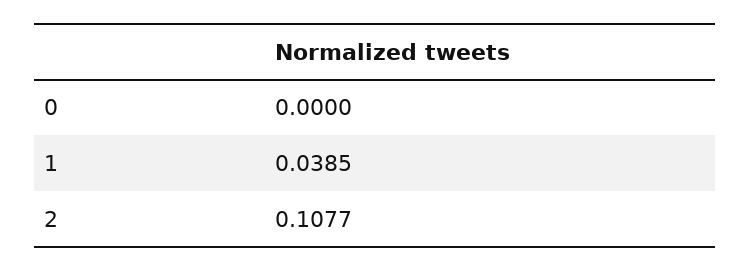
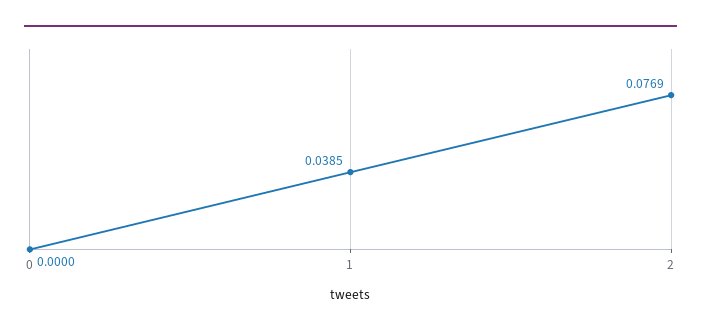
  {
    "0": 0,
    "1": 0.0385,
-   "2": 0.1077
+   "2": 0.0769
  }

